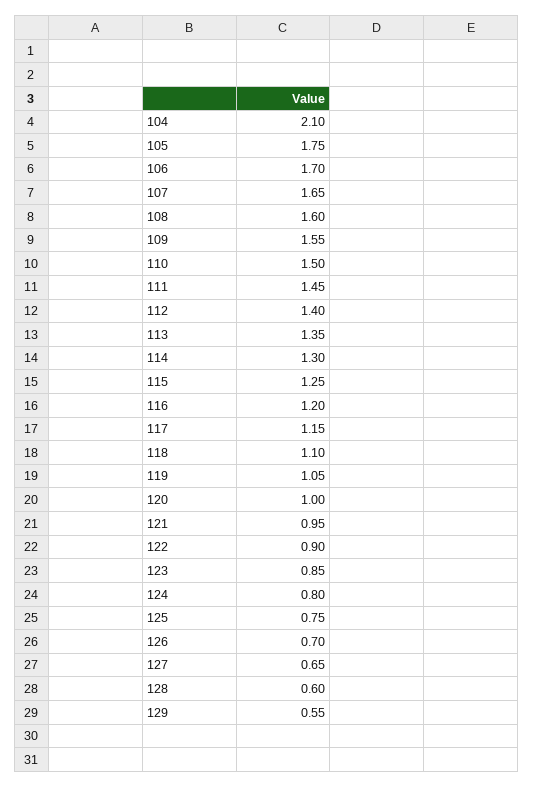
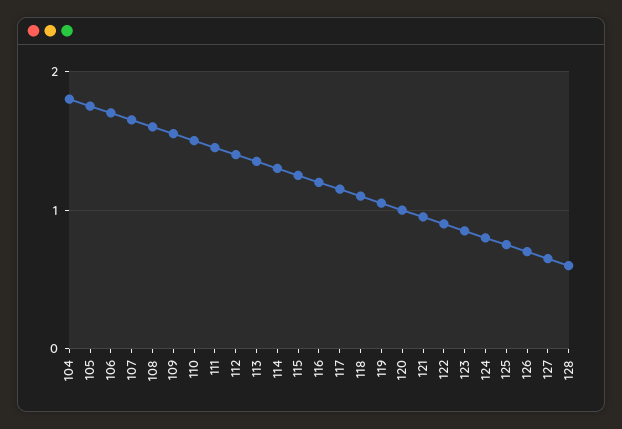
  {
-   "104": 2.1,
+   "104": 1.8,
    "105": 1.75,
    "106": 1.7,
    "107": 1.65,
    "108": 1.6,
    "109": 1.55,
    "110": 1.5,
    "111": 1.45,
    "112": 1.4,
    "113": 1.35,
    "114": 1.3,
    "115": 1.25,
    "116": 1.2,
    "117": 1.15,
    "118": 1.1,
    "119": 1.05,
    "120": 1,
    "121": 0.95,
    "122": 0.9,
    "123": 0.85,
    "124": 0.8,
    "125": 0.75,
    "126": 0.7,
    "127": 0.65,
-   "128": 0.6,
+   "128": 0.6
-   "129": 0.55
  }

